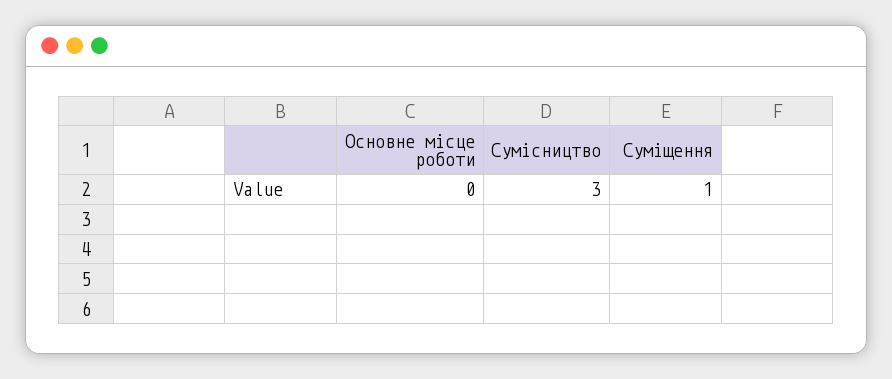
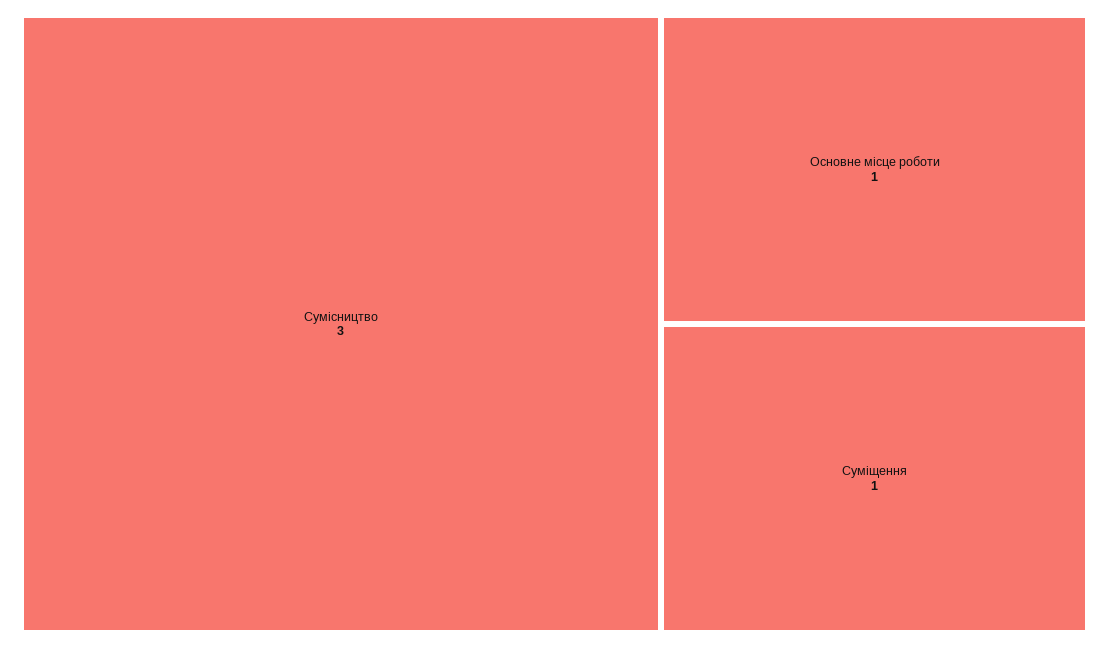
  {
-   "Основне місце роботи": 0,
+   "Основне місце роботи": 1,
    "Сумісництво": 3,
    "Суміщення": 1
  }

